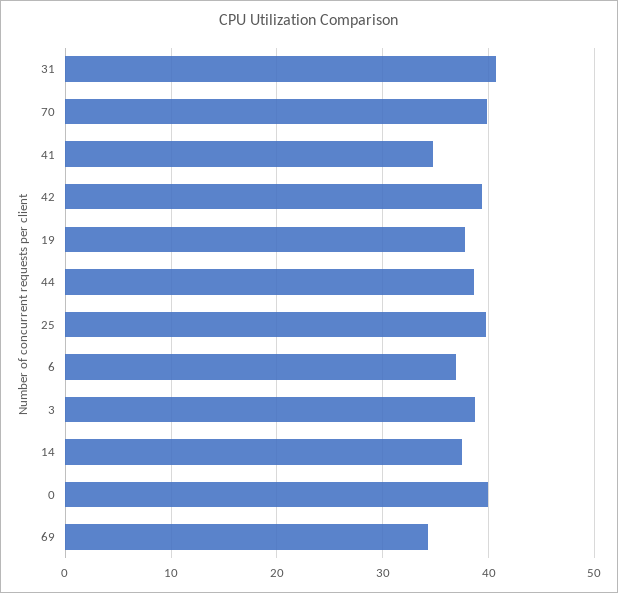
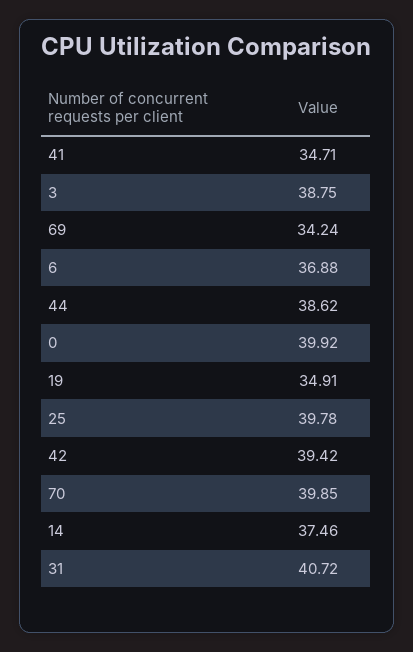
  {
    "31": 40.72,
    "70": 39.85,
    "41": 34.71,
    "42": 39.42,
-   "19": 38,
+   "19": 34.91,
    "44": 38.62,
    "25": 39.78,
    "6": 36.88,
    "3": 38.75,
    "14": 37.46,
    "0": 39.92,
    "69": 34.24
  }

